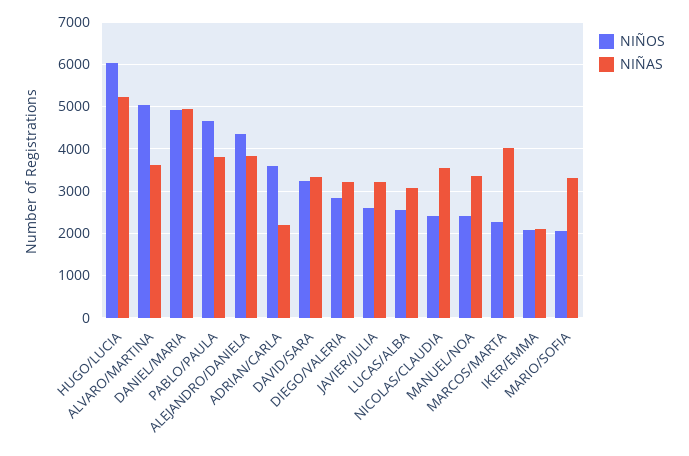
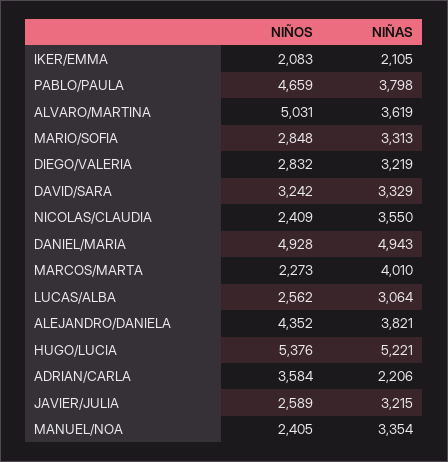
  {
    "NIÑOS": {
-     "HUGO/LUCIA": 6000,
+     "HUGO/LUCIA": 5376,
      "ALVARO/MARTINA": 5031,
      "DANIEL/MARIA": 4928,
      "PABLO/PAULA": 4659,
      "ALEJANDRO/DANIELA": 4352,
      "ADRIAN/CARLA": 3584,
      "DAVID/SARA": 3242,
      "DIEGO/VALERIA": 2832,
      "JAVIER/JULIA": 2589,
      "LUCAS/ALBA": 2562,
      "NICOLAS/CLAUDIA": 2409,
      "MANUEL/NOA": 2405,
      "MARCOS/MARTA": 2273,
      "IKER/EMMA": 2083,
-     "MARIO/SOFIA": 2000
+     "MARIO/SOFIA": 2848
    },
    "NIÑAS": {
      "HUGO/LUCIA": 5221,
      "ALVARO/MARTINA": 3619,
      "DANIEL/MARIA": 4943,
      "PABLO/PAULA": 3798,
      "ALEJANDRO/DANIELA": 3821,
      "ADRIAN/CARLA": 2206,
      "DAVID/SARA": 3329,
      "DIEGO/VALERIA": 3219,
      "JAVIER/JULIA": 3215,
      "LUCAS/ALBA": 3064,
      "NICOLAS/CLAUDIA": 3550,
      "MANUEL/NOA": 3354,
      "MARCOS/MARTA": 4010,
      "IKER/EMMA": 2105,
      "MARIO/SOFIA": 3313
    }
  }

